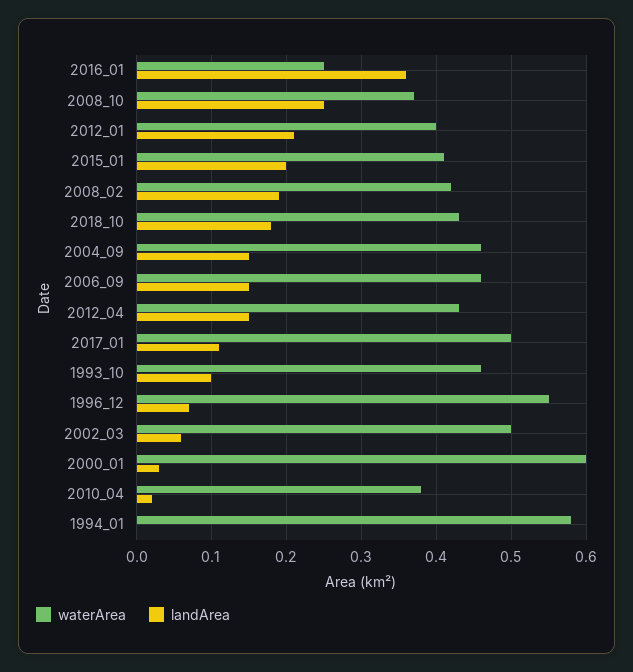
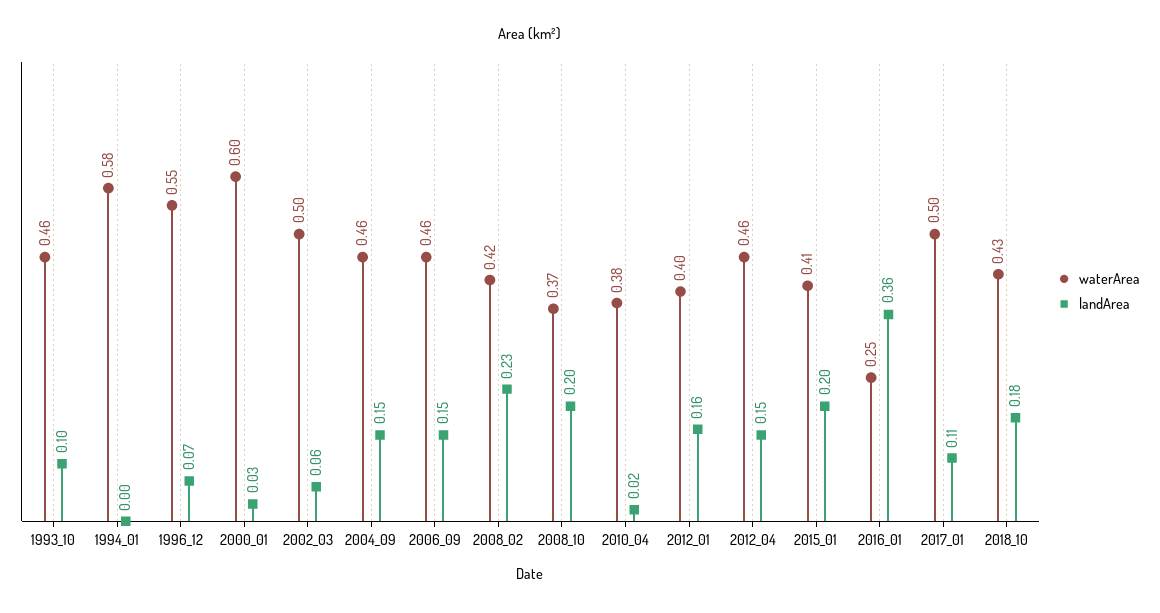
  {
    "waterArea": {
      "2016_01": 0.25,
      "2008_10": 0.37,
      "2012_01": 0.4,
      "2015_01": 0.41,
      "2008_02": 0.42,
      "2018_10": 0.43,
      "2004_09": 0.46,
      "2006_09": 0.46,
-     "2012_04": 0.43,
+     "2012_04": 0.46,
      "2017_01": 0.5,
      "1993_10": 0.46,
      "1996_12": 0.55,
      "2002_03": 0.5,
      "2000_01": 0.6,
      "2010_04": 0.38,
      "1994_01": 0.58
    },
    "landArea": {
      "2016_01": 0.36,
-     "2008_10": 0.25,
+     "2008_10": 0.2,
-     "2012_01": 0.21,
+     "2012_01": 0.16,
      "2015_01": 0.2,
-     "2008_02": 0.19,
+     "2008_02": 0.23,
      "2018_10": 0.18,
      "2004_09": 0.15,
      "2006_09": 0.15,
      "2012_04": 0.15,
      "2017_01": 0.11,
      "1993_10": 0.1,
      "1996_12": 0.07,
      "2002_03": 0.06,
      "2000_01": 0.03,
      "2010_04": 0.02,
      "1994_01": 0
    }
  }

